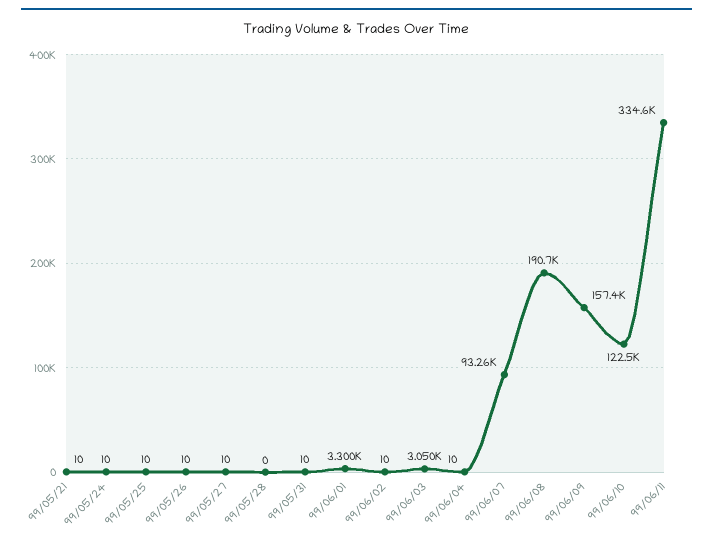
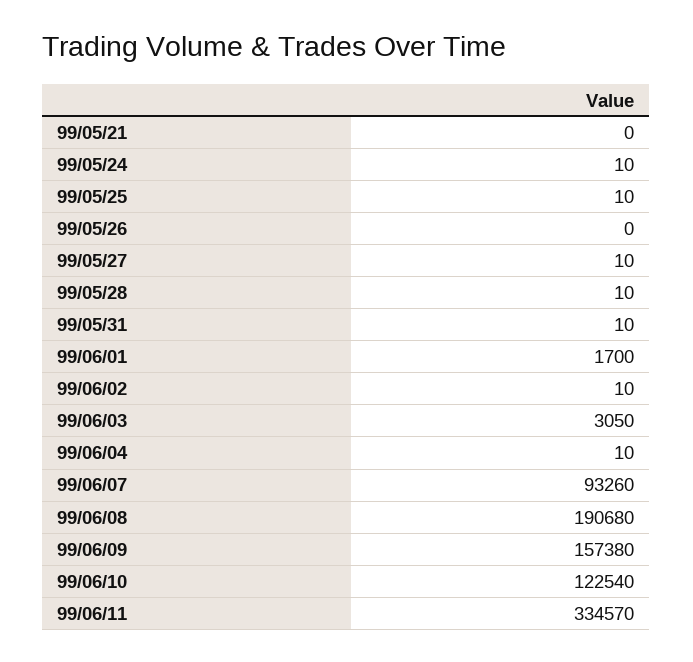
  {
-   "99/05/21": 10,
+   "99/05/21": 0,
    "99/05/24": 10,
    "99/05/25": 10,
-   "99/05/26": 10,
+   "99/05/26": 0,
    "99/05/27": 10,
-   "99/05/28": 0,
+   "99/05/28": 10,
    "99/05/31": 10,
-   "99/06/01": 3300,
+   "99/06/01": 1700,
    "99/06/02": 10,
    "99/06/03": 3050,
    "99/06/04": 10,
    "99/06/07": 93260,
    "99/06/08": 190680,
    "99/06/09": 157380,
    "99/06/10": 122540,
    "99/06/11": 334570
  }

